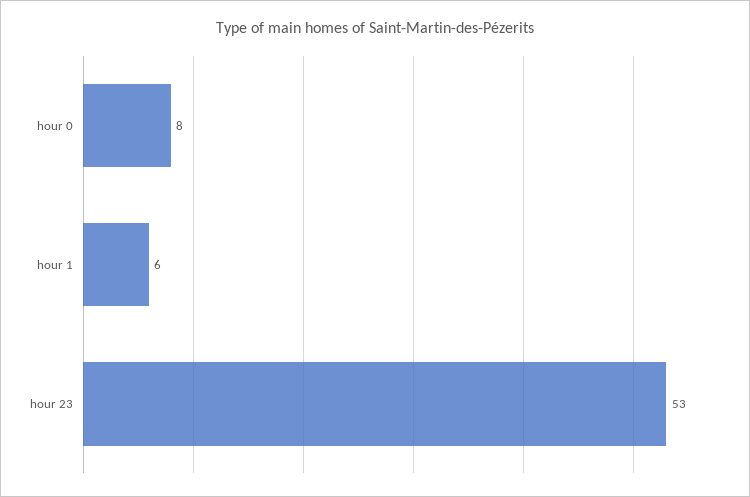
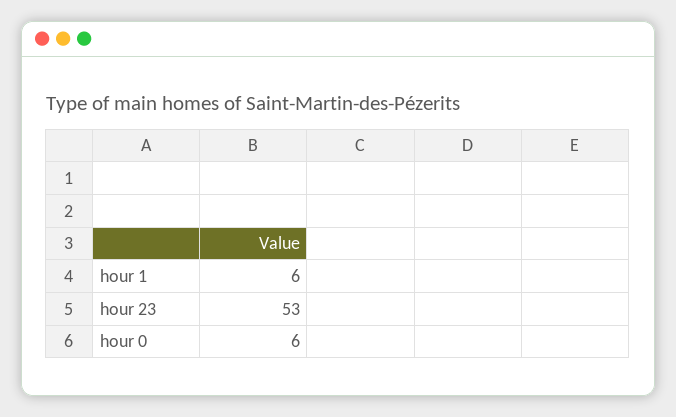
  {
-   "hour 0": 8,
+   "hour 0": 6,
    "hour 1": 6,
    "hour 23": 53
  }

